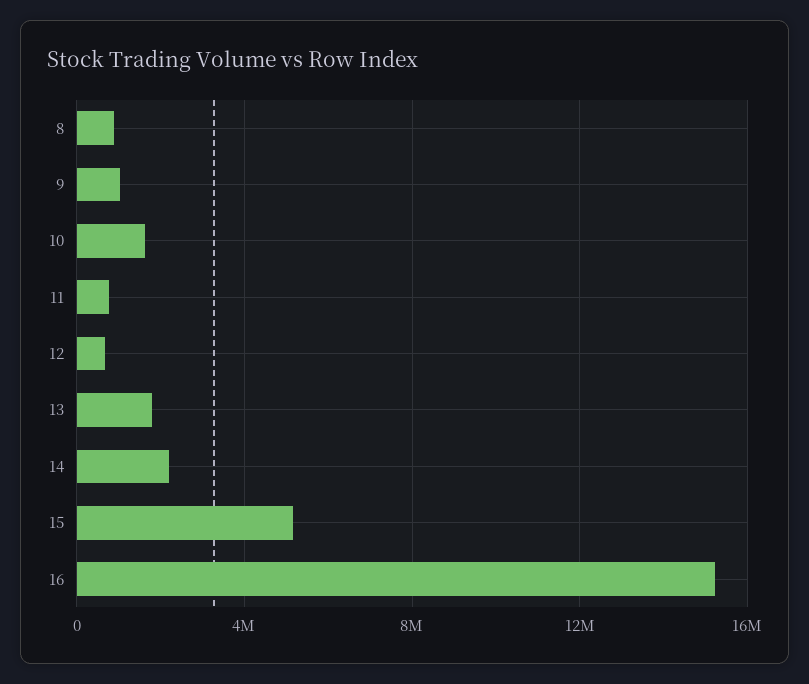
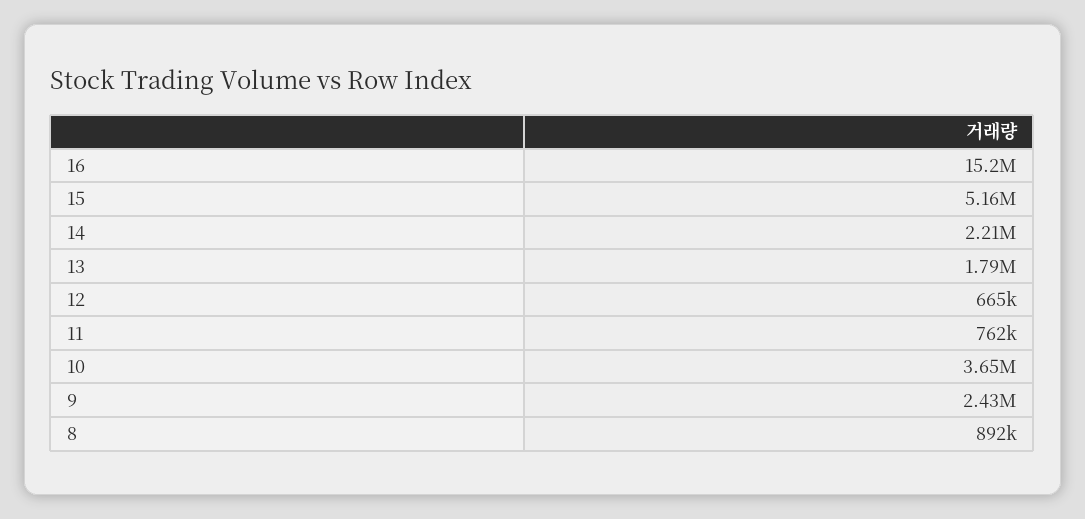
  {
    "8": 892000,
-   "9": 1000000,
+   "9": 2430000,
-   "10": 1500000,
+   "10": 3650000,
    "11": 762000,
    "12": 665000,
    "13": 1790000,
    "14": 2210000,
    "15": 5160000,
    "16": 15200000
  }

